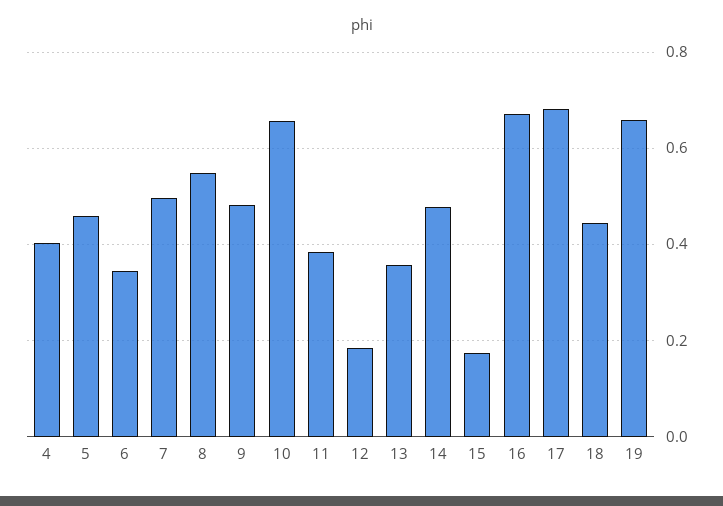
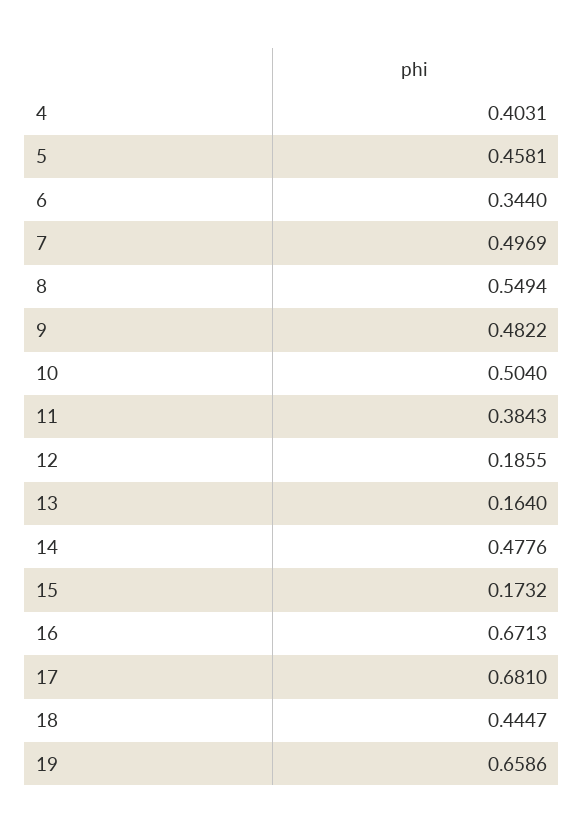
  {
    "4": 0.4031,
    "5": 0.4581,
    "6": 0.344,
    "7": 0.4969,
    "8": 0.5494,
    "9": 0.4822,
-   "10": 0.66,
+   "10": 0.504,
    "11": 0.3843,
    "12": 0.1855,
-   "13": 0.36,
+   "13": 0.164,
    "14": 0.4776,
    "15": 0.1732,
    "16": 0.6713,
    "17": 0.681,
    "18": 0.4447,
    "19": 0.6586
  }

